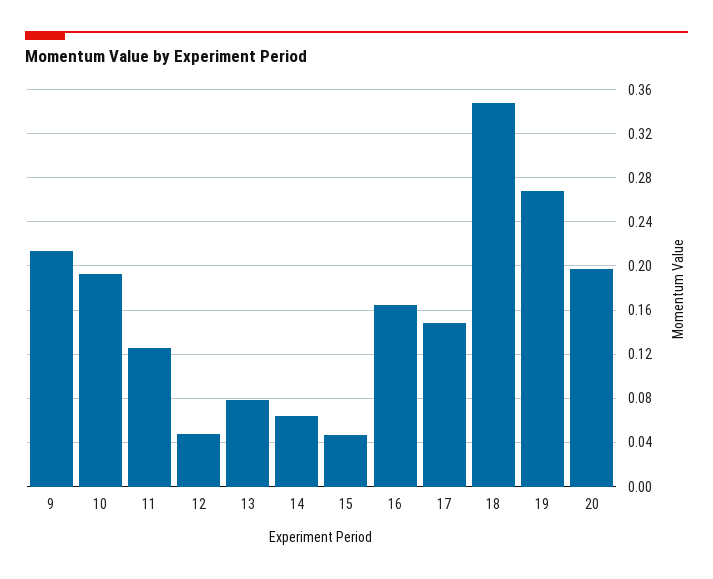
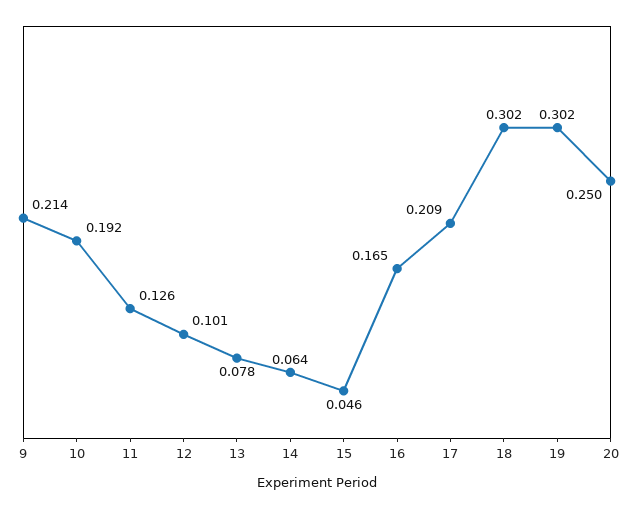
  {
    "9": 0.214,
    "10": 0.192,
    "11": 0.126,
-   "12": 0.05,
+   "12": 0.101,
    "13": 0.078,
    "14": 0.064,
    "15": 0.046,
    "16": 0.165,
-   "17": 0.15,
+   "17": 0.209,
-   "18": 0.35,
+   "18": 0.302,
-   "19": 0.27,
+   "19": 0.302,
-   "20": 0.2
+   "20": 0.25
  }

